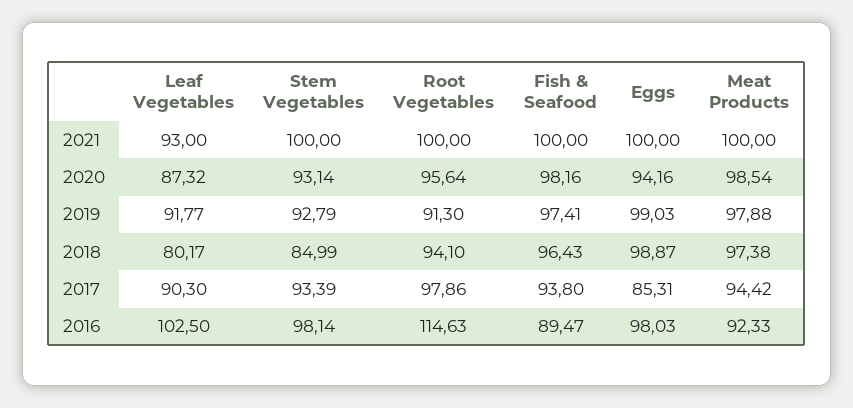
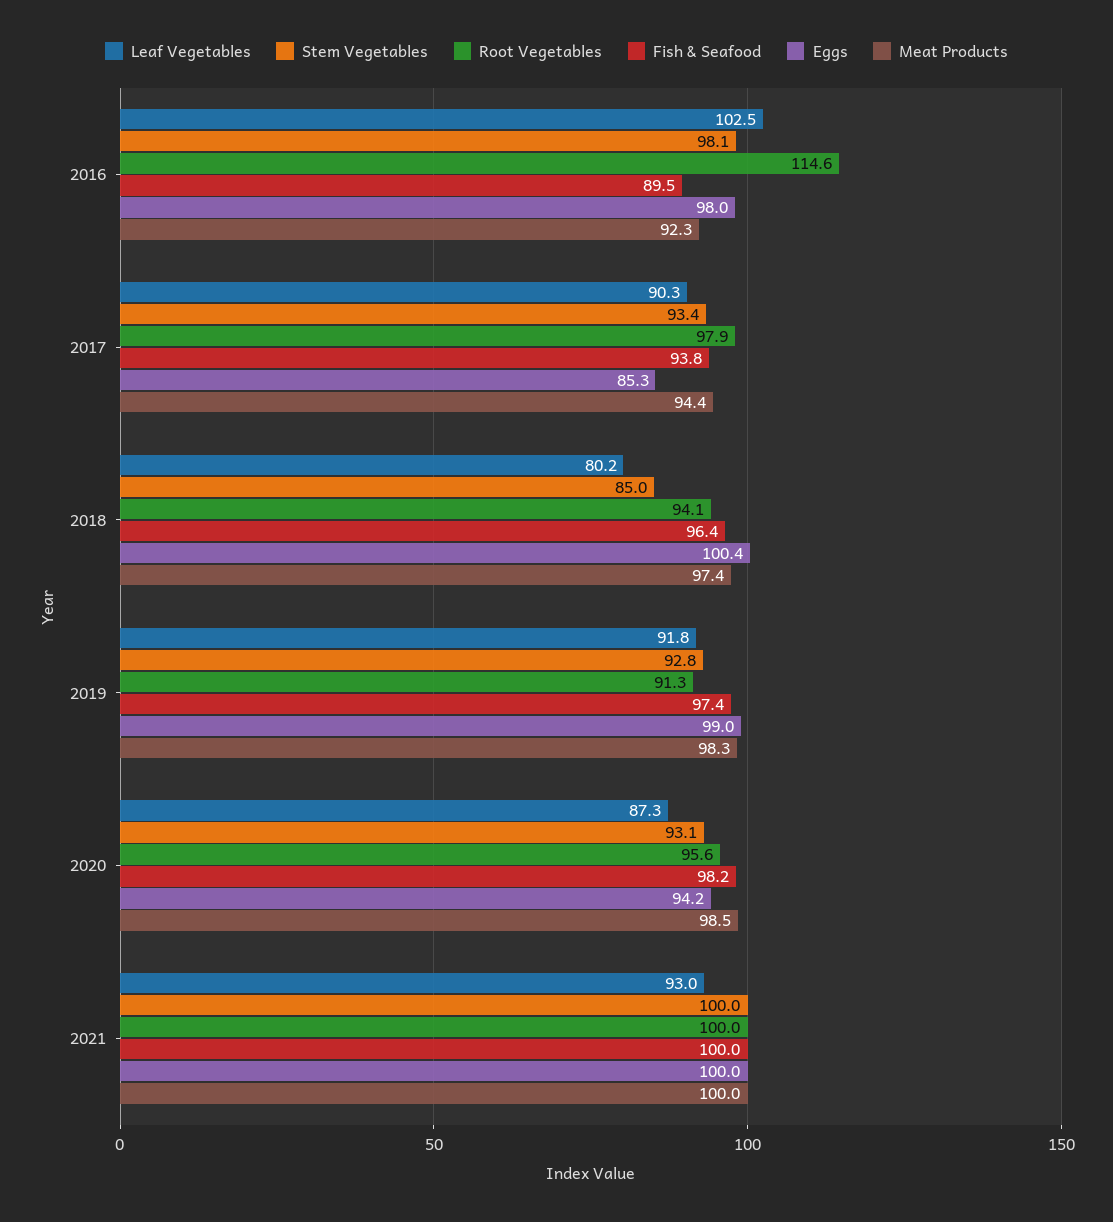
  {
    "Leaf Vegetables": {
      "2021": 93,
      "2020": 87.32,
      "2019": 91.77,
      "2018": 80.17,
      "2017": 90.3,
      "2016": 102.5
    },
    "Stem Vegetables": {
      "2021": 100,
      "2020": 93.14,
      "2019": 92.79,
      "2018": 84.99,
      "2017": 93.39,
      "2016": 98.14
    },
    "Root Vegetables": {
      "2021": 100,
      "2020": 95.64,
      "2019": 91.3,
      "2018": 94.1,
      "2017": 97.86,
      "2016": 114.63
    },
    "Fish & Seafood": {
      "2021": 100,
      "2020": 98.16,
      "2019": 97.41,
      "2018": 96.43,
      "2017": 93.8,
      "2016": 89.47
    },
    "Eggs": {
      "2021": 100,
      "2020": 94.16,
      "2019": 99.03,
-     "2018": 98.87,
+     "2018": 100.4,
      "2017": 85.31,
      "2016": 98.03
    },
    "Meat Products": {
      "2021": 100,
      "2020": 98.54,
-     "2019": 97.88,
+     "2019": 98.3,
      "2018": 97.38,
      "2017": 94.42,
      "2016": 92.33
    }
  }

